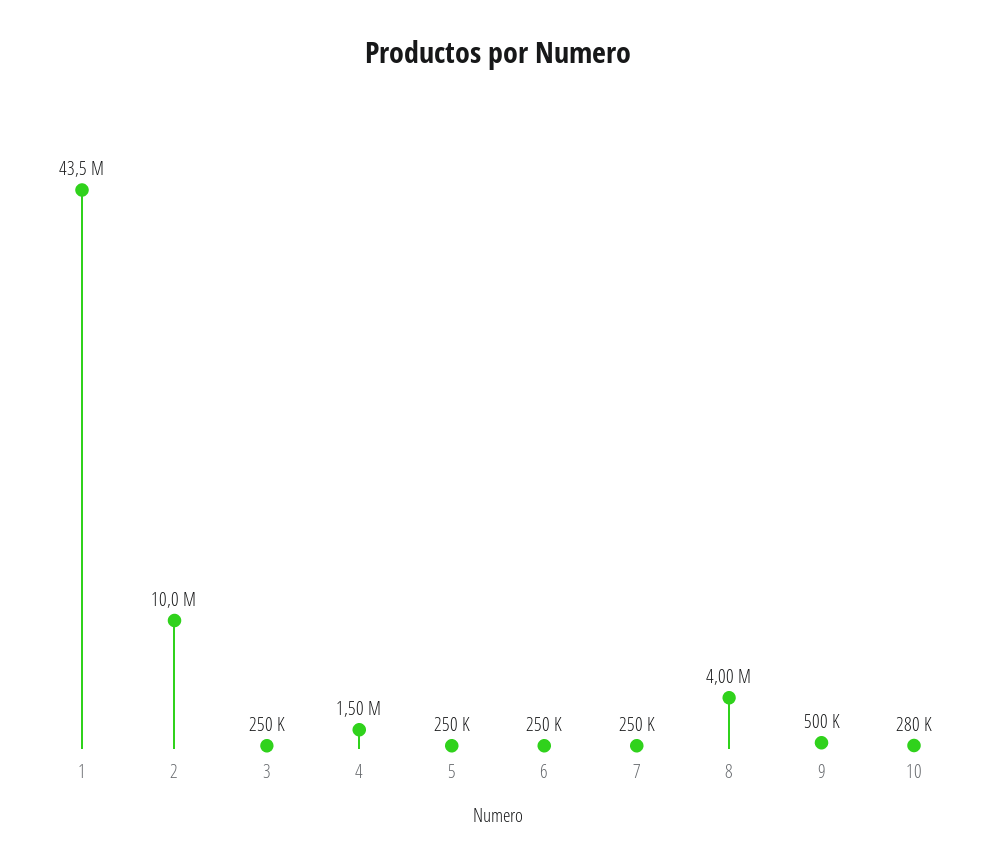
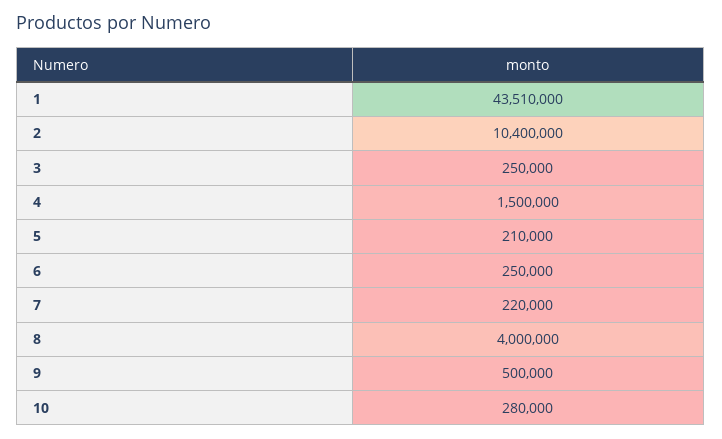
  {
    "1": 43510000,
-   "2": 10000000,
+   "2": 10400000,
    "3": 250000,
    "4": 1500000,
-   "5": 250000,
+   "5": 210000,
    "6": 250000,
-   "7": 250000,
+   "7": 220000,
    "8": 4000000,
    "9": 500000,
    "10": 280000
  }

